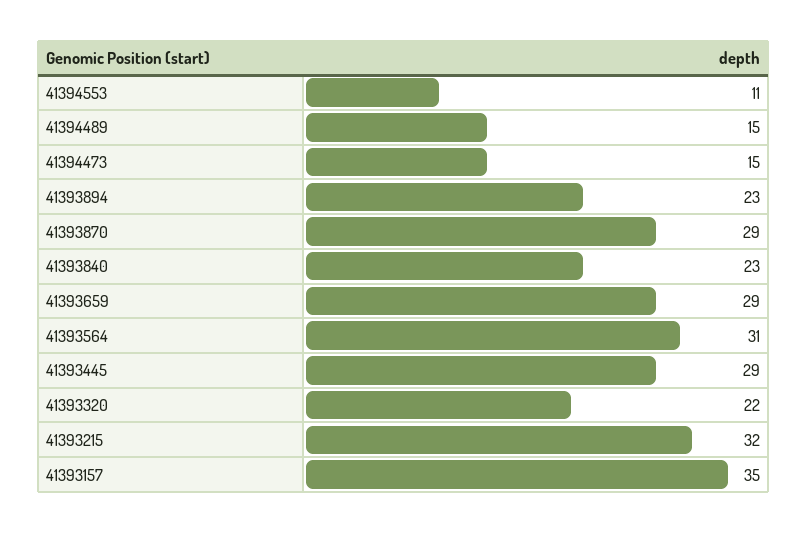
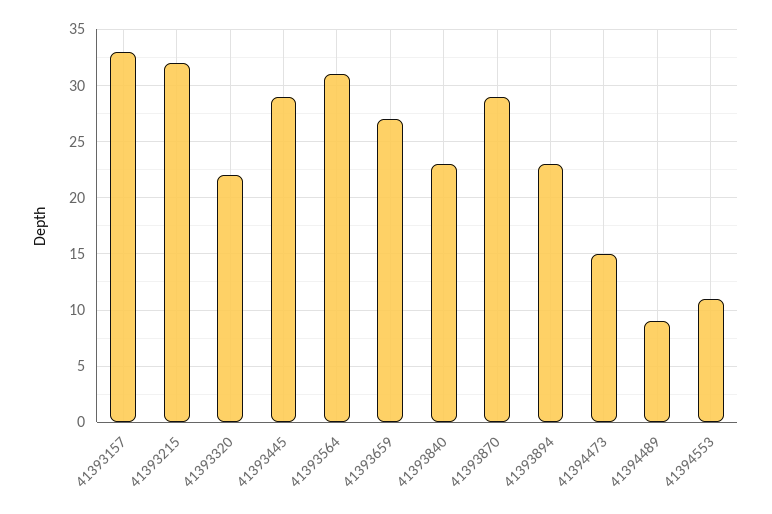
  {
    "41394553": 11,
-   "41394489": 15,
+   "41394489": 9,
    "41394473": 15,
    "41393894": 23,
    "41393870": 29,
    "41393840": 23,
-   "41393659": 29,
+   "41393659": 27,
    "41393564": 31,
    "41393445": 29,
    "41393320": 22,
    "41393215": 32,
-   "41393157": 35
+   "41393157": 33
  }

